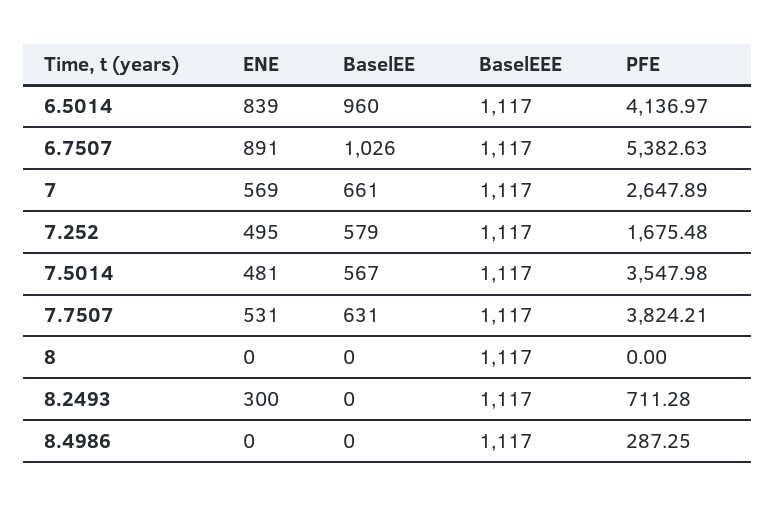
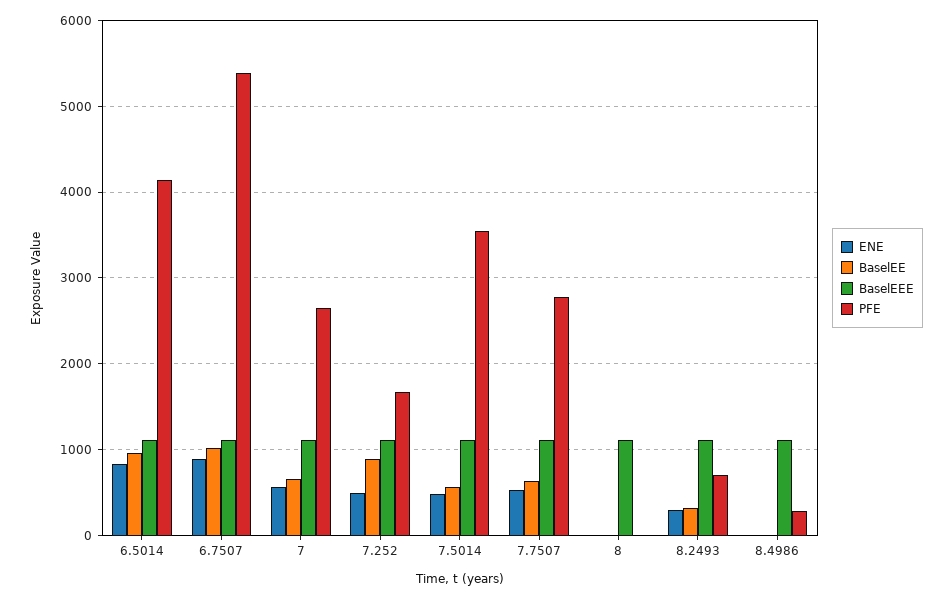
  {
    "ENE": {
      "6.5014": 839,
      "6.7507": 891,
      "7": 569,
      "7.252": 495,
      "7.5014": 481,
      "7.7507": 531,
      "8": 0,
      "8.2493": 300,
      "8.4986": 0
    },
    "BaselEE": {
      "6.5014": 960,
      "6.7507": 1026,
      "7": 661,
-     "7.252": 579,
+     "7.252": 900,
      "7.5014": 567,
      "7.7507": 631,
      "8": 0,
-     "8.2493": 0,
+     "8.2493": 300,
      "8.4986": 0
    },
    "BaselEEE": {
      "6.5014": 1117,
      "6.7507": 1117,
      "7": 1117,
      "7.252": 1117,
      "7.5014": 1117,
      "7.7507": 1117,
      "8": 1117,
      "8.2493": 1117,
      "8.4986": 1117
    },
    "PFE": {
      "6.5014": 4136.97,
      "6.7507": 5382.63,
      "7": 2647.89,
      "7.252": 1675.48,
      "7.5014": 3547.98,
-     "7.7507": 3824.21,
+     "7.7507": 2800,
      "8": 0,
      "8.2493": 711.28,
      "8.4986": 287.25
    }
  }

